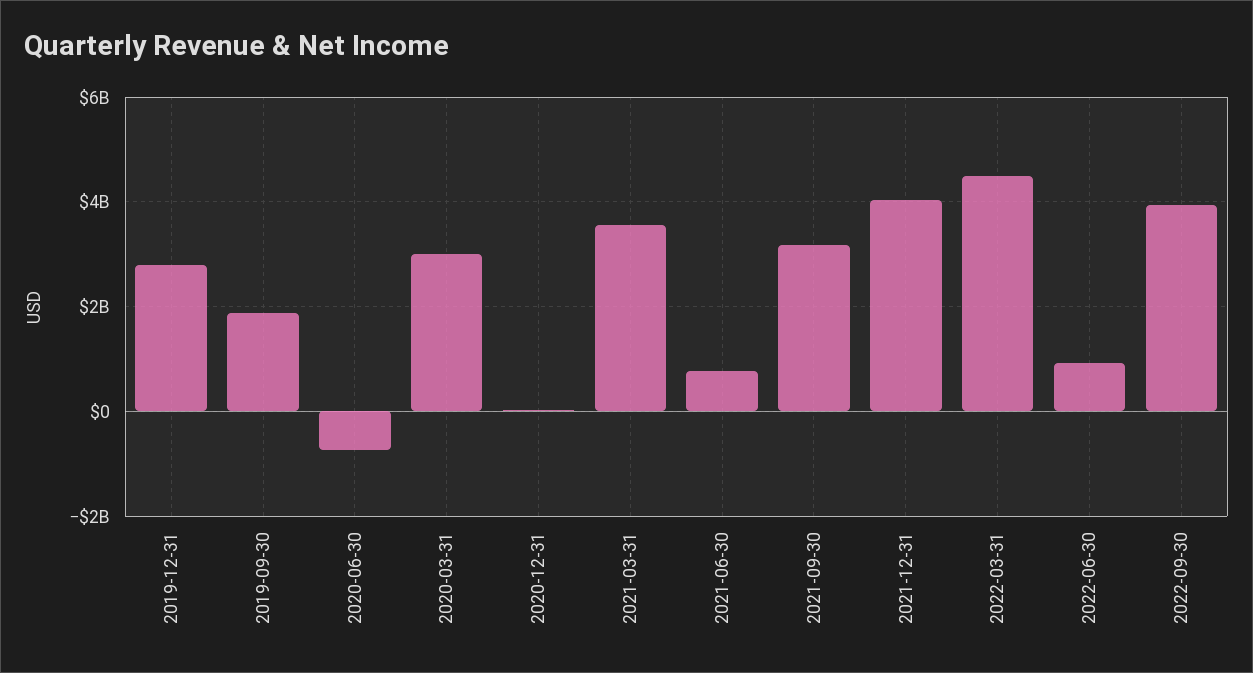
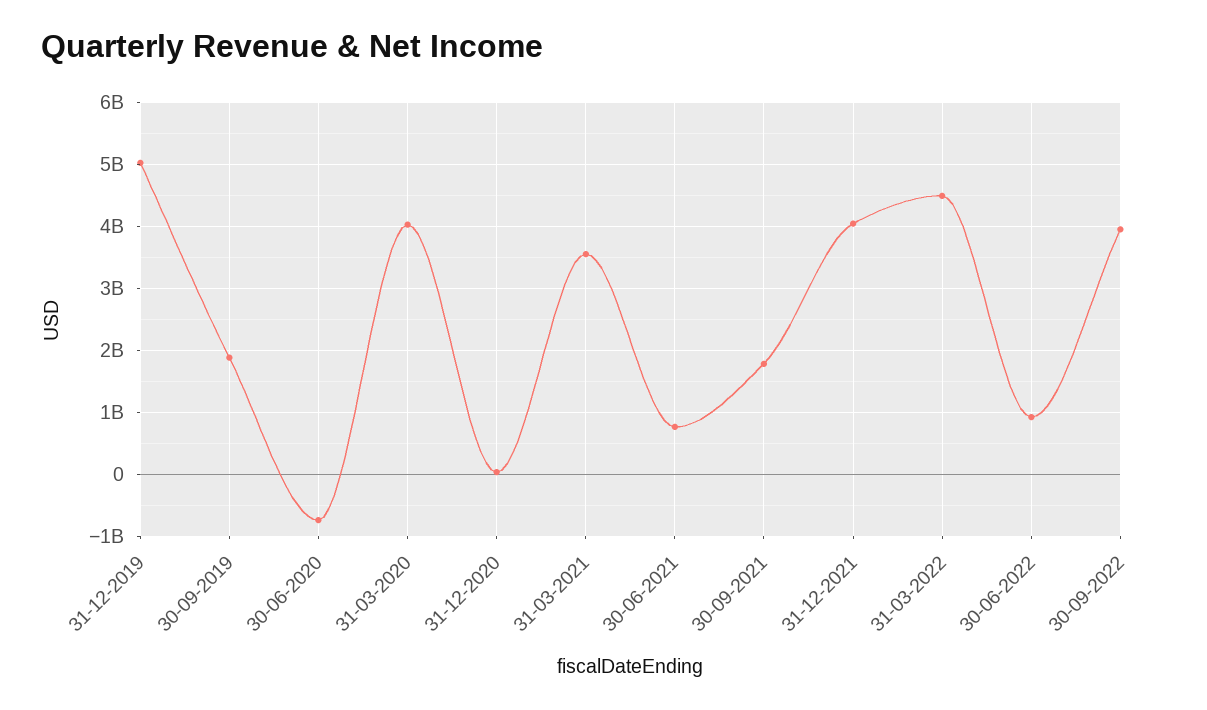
  {
-   "2019-12-31": 2800000000,
+   "2019-12-31": 5000000000,
    "2019-09-30": 1900000000,
    "2020-06-30": -700000000,
-   "2020-03-31": 3000000000,
+   "2020-03-31": 4000000000,
    "2020-12-31": 0,
    "2021-03-31": 3600000000,
    "2021-06-30": 800000000,
-   "2021-09-30": 3200000000,
+   "2021-09-30": 1800000000,
    "2021-12-31": 4000000000,
    "2022-03-31": 4500000000,
    "2022-06-30": 900000000,
    "2022-09-30": 3900000000
  }

